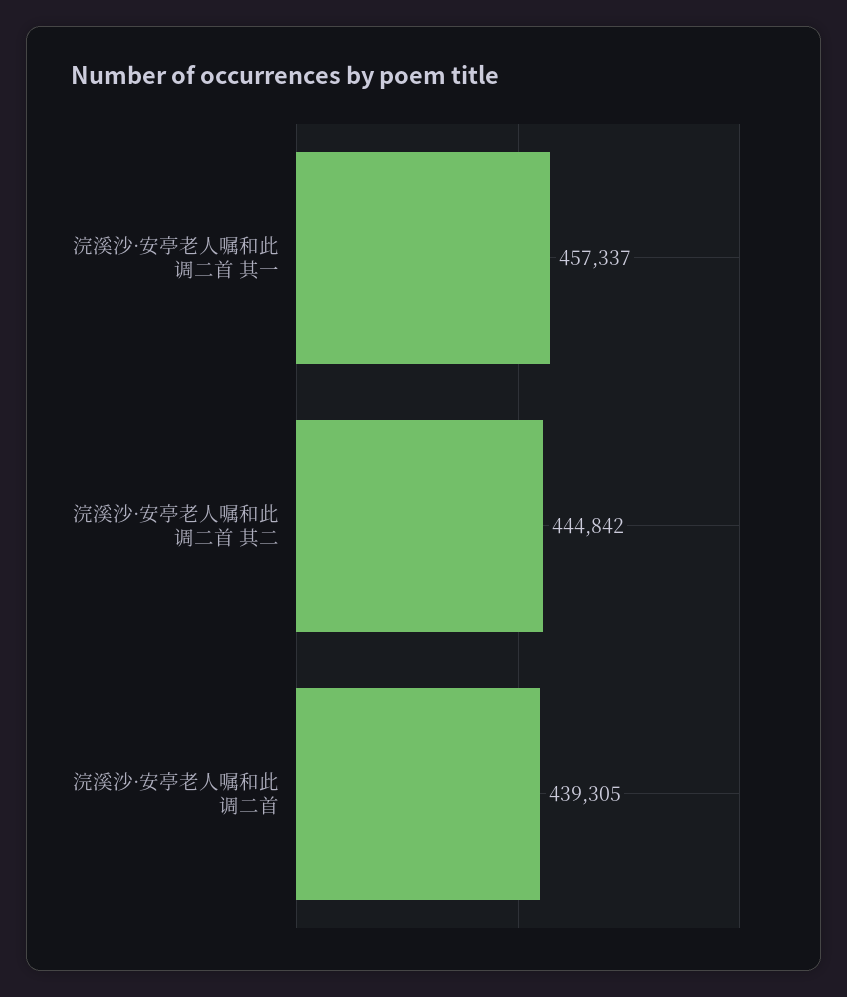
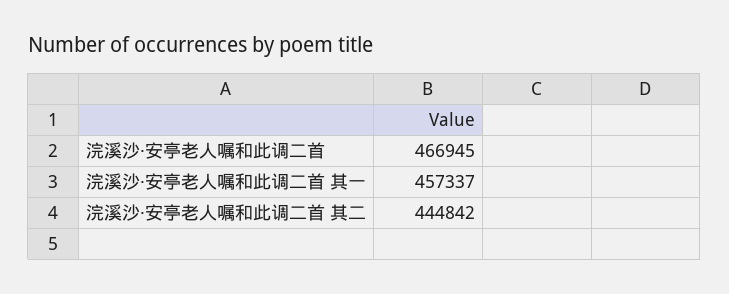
  {
    "浣溪沙·安亭老人嘱和此调二首 其一": 457337,
    "浣溪沙·安亭老人嘱和此调二首 其二": 444842,
-   "浣溪沙·安亭老人嘱和此调二首": 439305
+   "浣溪沙·安亭老人嘱和此调二首": 466945
  }

